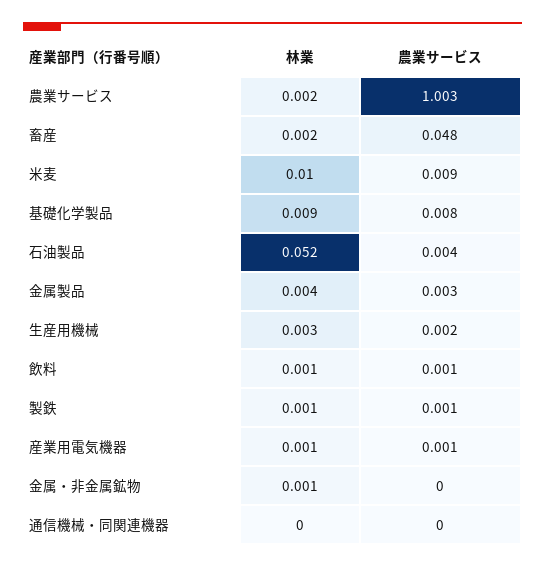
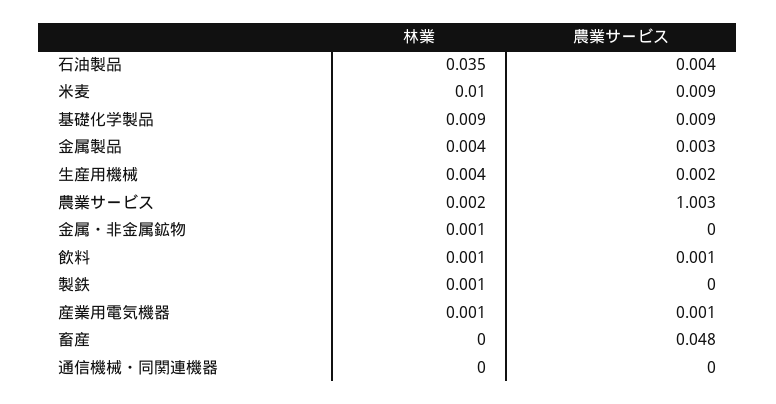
  {
    "林業": {
      "農業サービス": 0.002,
-     "畜産": 0.002,
+     "畜産": 0,
      "米麦": 0.01,
      "基礎化学製品": 0.009,
-     "石油製品": 0.052,
+     "石油製品": 0.035,
      "金属製品": 0.004,
-     "生産用機械": 0.003,
+     "生産用機械": 0.004,
      "飲料": 0.001,
      "製鉄": 0.001,
      "産業用電気機器": 0.001,
      "金属・非金属鉱物": 0.001,
      "通信機械・同関連機器": 0
    },
    "農業サービス": {
      "農業サービス": 1.003,
      "畜産": 0.048,
      "米麦": 0.009,
-     "基礎化学製品": 0.008,
+     "基礎化学製品": 0.009,
      "石油製品": 0.004,
      "金属製品": 0.003,
      "生産用機械": 0.002,
      "飲料": 0.001,
-     "製鉄": 0.001,
+     "製鉄": 0,
      "産業用電気機器": 0.001,
      "金属・非金属鉱物": 0,
      "通信機械・同関連機器": 0
    }
  }

